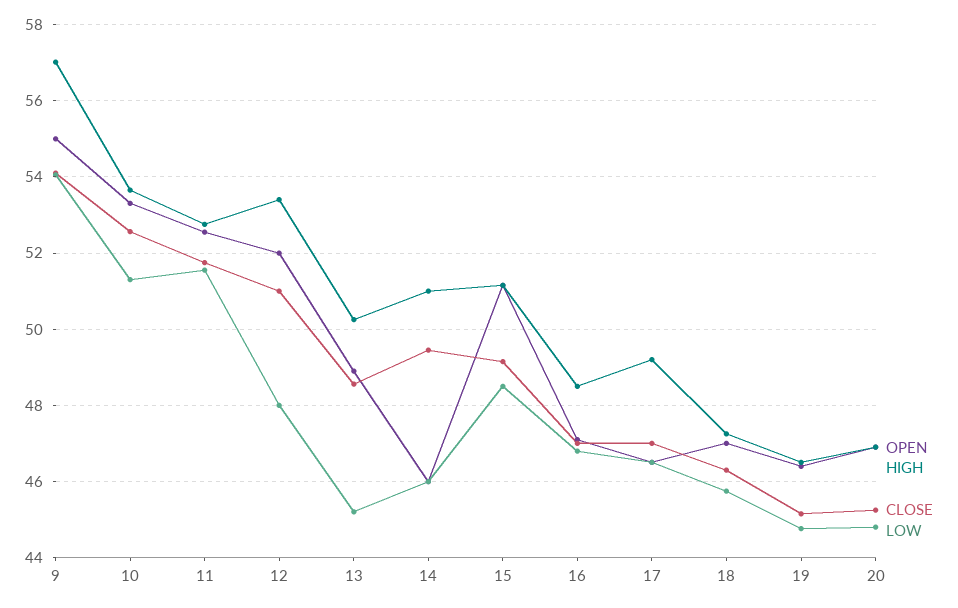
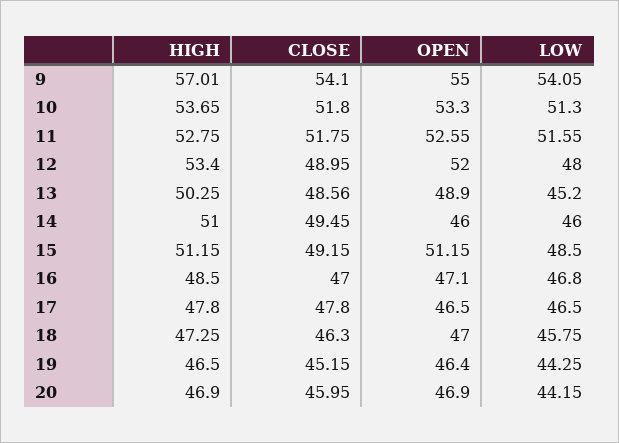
  {
    "OPEN": {
      "9": 55,
      "10": 53.3,
      "11": 52.55,
      "12": 52,
      "13": 48.9,
      "14": 46,
      "15": 51.15,
      "16": 47.1,
      "17": 46.5,
      "18": 47,
      "19": 46.4,
      "20": 46.9
    },
    "HIGH": {
      "9": 57.01,
      "10": 53.65,
      "11": 52.75,
      "12": 53.4,
      "13": 50.25,
      "14": 51,
      "15": 51.15,
      "16": 48.5,
-     "17": 49.2,
+     "17": 47.8,
      "18": 47.25,
      "19": 46.5,
      "20": 46.9
    },
    "CLOSE": {
      "9": 54.1,
-     "10": 52.6,
+     "10": 51.8,
      "11": 51.75,
-     "12": 51,
+     "12": 48.95,
      "13": 48.56,
      "14": 49.45,
      "15": 49.15,
      "16": 47,
-     "17": 47,
+     "17": 47.8,
      "18": 46.3,
      "19": 45.15,
-     "20": 45.2
+     "20": 45.95
    },
    "LOW": {
      "9": 54.05,
      "10": 51.3,
      "11": 51.55,
      "12": 48,
      "13": 45.2,
      "14": 46,
      "15": 48.5,
      "16": 46.8,
      "17": 46.5,
      "18": 45.75,
-     "19": 44.8,
+     "19": 44.25,
-     "20": 44.8
+     "20": 44.15
    }
  }

